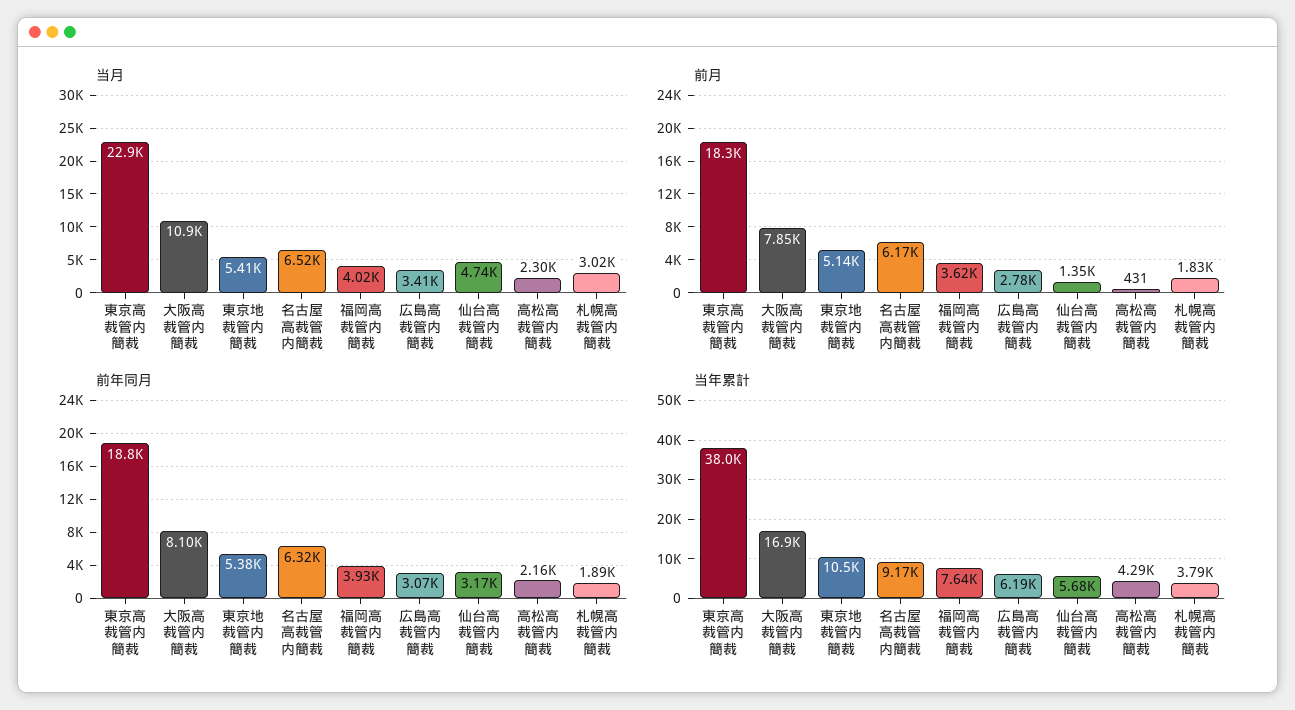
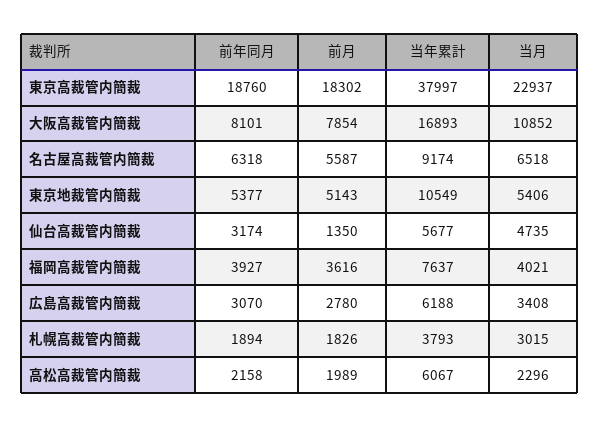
  {
    "当月": {
      "東京高裁管内簡裁": 22937,
      "大阪高裁管内簡裁": 10852,
      "東京地裁管内簡裁": 5406,
      "名古屋高裁管内簡裁": 6518,
      "福岡高裁管内簡裁": 4021,
      "広島高裁管内簡裁": 3408,
      "仙台高裁管内簡裁": 4735,
      "高松高裁管内簡裁": 2296,
      "札幌高裁管内簡裁": 3015
    },
    "前月": {
      "東京高裁管内簡裁": 18302,
      "大阪高裁管内簡裁": 7854,
      "東京地裁管内簡裁": 5143,
-     "名古屋高裁管内簡裁": 6170,
+     "名古屋高裁管内簡裁": 5587,
      "福岡高裁管内簡裁": 3616,
      "広島高裁管内簡裁": 2780,
      "仙台高裁管内簡裁": 1350,
-     "高松高裁管内簡裁": 431,
+     "高松高裁管内簡裁": 1989,
      "札幌高裁管内簡裁": 1826
    },
    "前年同月": {
      "東京高裁管内簡裁": 18760,
      "大阪高裁管内簡裁": 8101,
      "東京地裁管内簡裁": 5377,
      "名古屋高裁管内簡裁": 6318,
      "福岡高裁管内簡裁": 3927,
      "広島高裁管内簡裁": 3070,
      "仙台高裁管内簡裁": 3174,
      "高松高裁管内簡裁": 2158,
      "札幌高裁管内簡裁": 1894
    },
    "当年累計": {
      "東京高裁管内簡裁": 37997,
      "大阪高裁管内簡裁": 16893,
      "東京地裁管内簡裁": 10549,
      "名古屋高裁管内簡裁": 9174,
      "福岡高裁管内簡裁": 7637,
      "広島高裁管内簡裁": 6188,
      "仙台高裁管内簡裁": 5677,
-     "高松高裁管内簡裁": 4290,
+     "高松高裁管内簡裁": 6067,
      "札幌高裁管内簡裁": 3793
    }
  }

